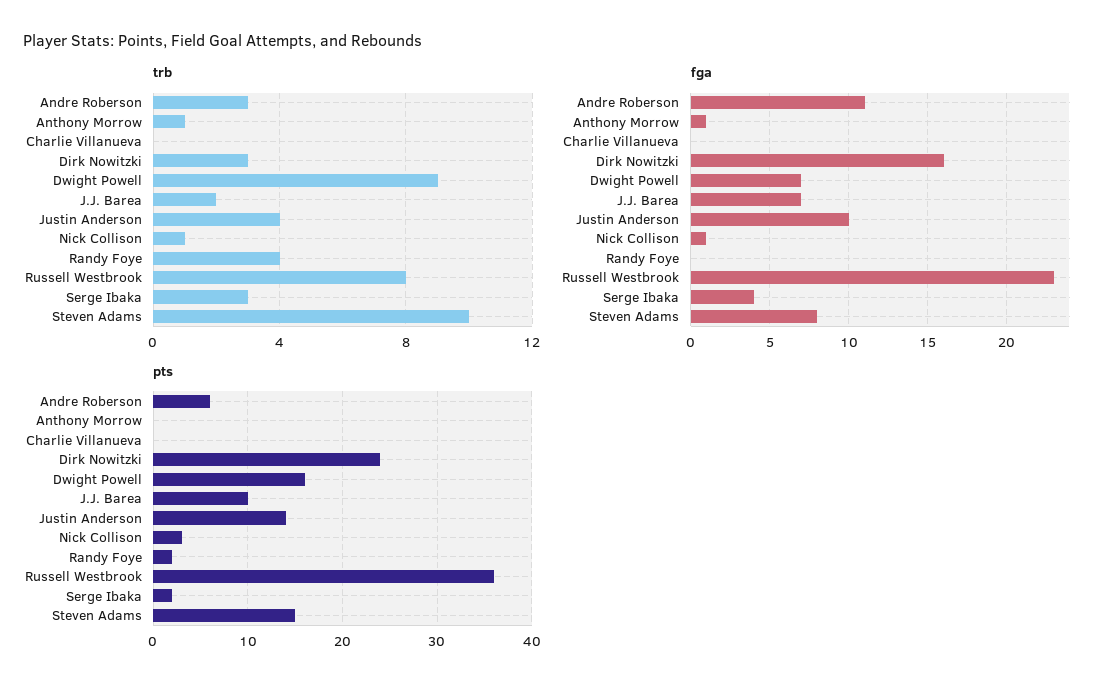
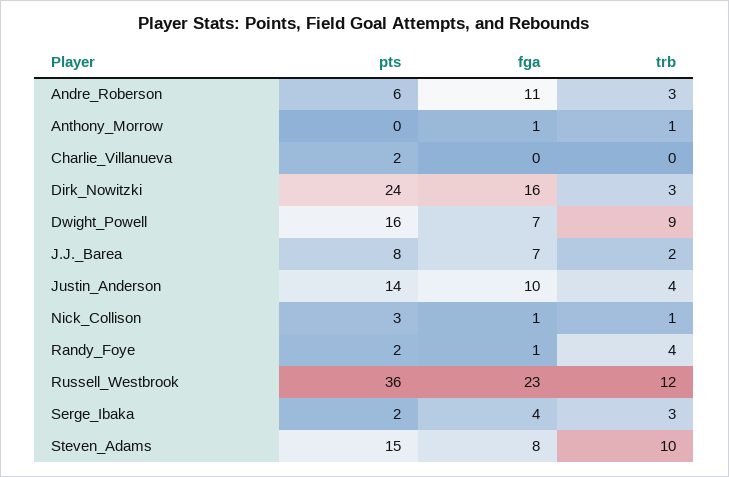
  {
    "trb": {
      "Andre Roberson": 3,
      "Anthony Morrow": 1,
      "Charlie Villanueva": 0,
      "Dirk Nowitzki": 3,
      "Dwight Powell": 9,
      "J.J. Barea": 2,
      "Justin Anderson": 4,
      "Nick Collison": 1,
      "Randy Foye": 4,
-     "Russell Westbrook": 8,
+     "Russell Westbrook": 12,
      "Serge Ibaka": 3,
      "Steven Adams": 10
    },
    "fga": {
      "Andre Roberson": 11,
      "Anthony Morrow": 1,
      "Charlie Villanueva": 0,
      "Dirk Nowitzki": 16,
      "Dwight Powell": 7,
      "J.J. Barea": 7,
      "Justin Anderson": 10,
      "Nick Collison": 1,
-     "Randy Foye": 0,
+     "Randy Foye": 1,
      "Russell Westbrook": 23,
      "Serge Ibaka": 4,
      "Steven Adams": 8
    },
    "pts": {
      "Andre Roberson": 6,
      "Anthony Morrow": 0,
-     "Charlie Villanueva": 0,
+     "Charlie Villanueva": 2,
      "Dirk Nowitzki": 24,
      "Dwight Powell": 16,
-     "J.J. Barea": 10,
+     "J.J. Barea": 8,
      "Justin Anderson": 14,
      "Nick Collison": 3,
      "Randy Foye": 2,
      "Russell Westbrook": 36,
      "Serge Ibaka": 2,
      "Steven Adams": 15
    }
  }

